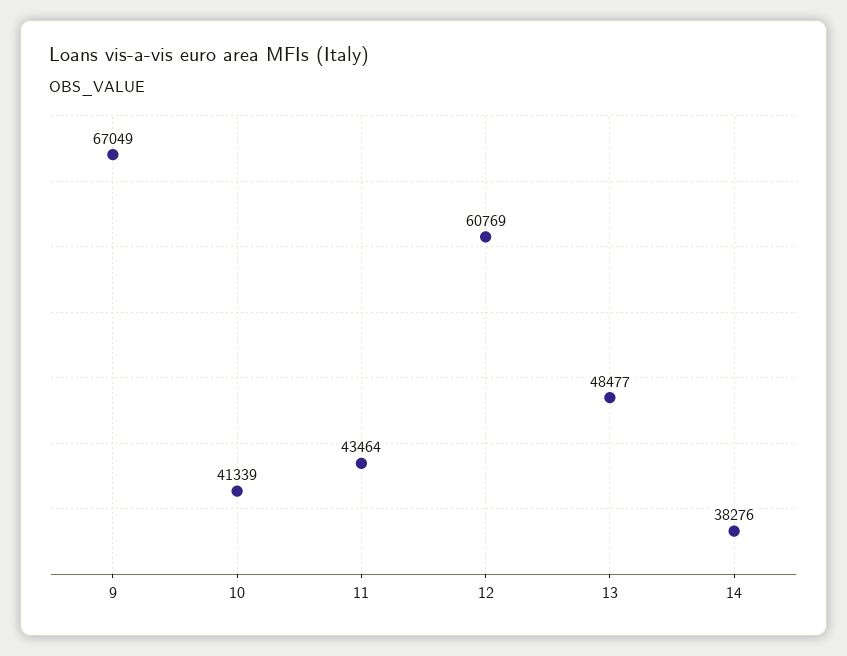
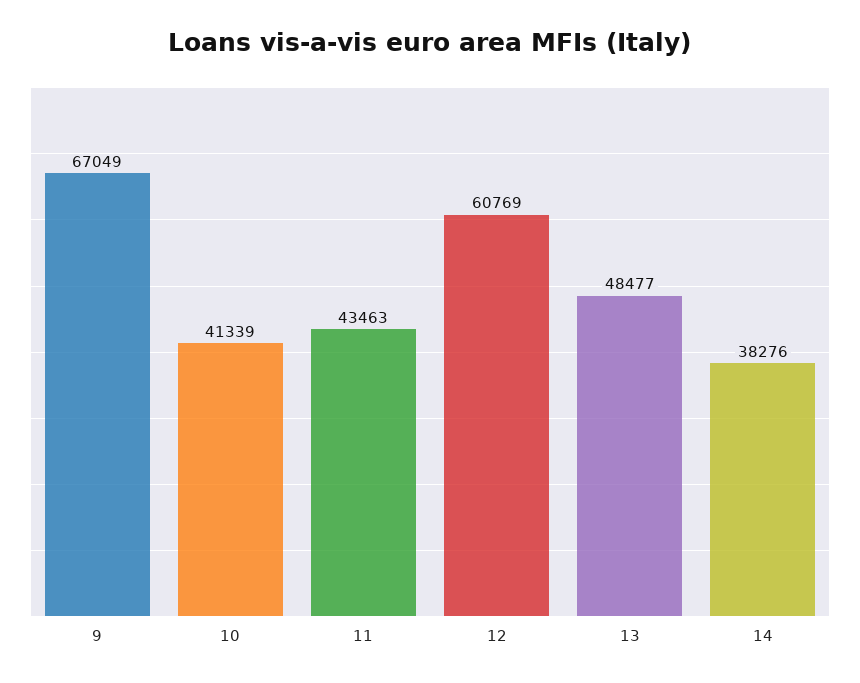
  {
    "9": 67049,
    "10": 41339,
-   "11": 43464,
+   "11": 43463,
    "12": 60769,
    "13": 48477,
    "14": 38276
  }

